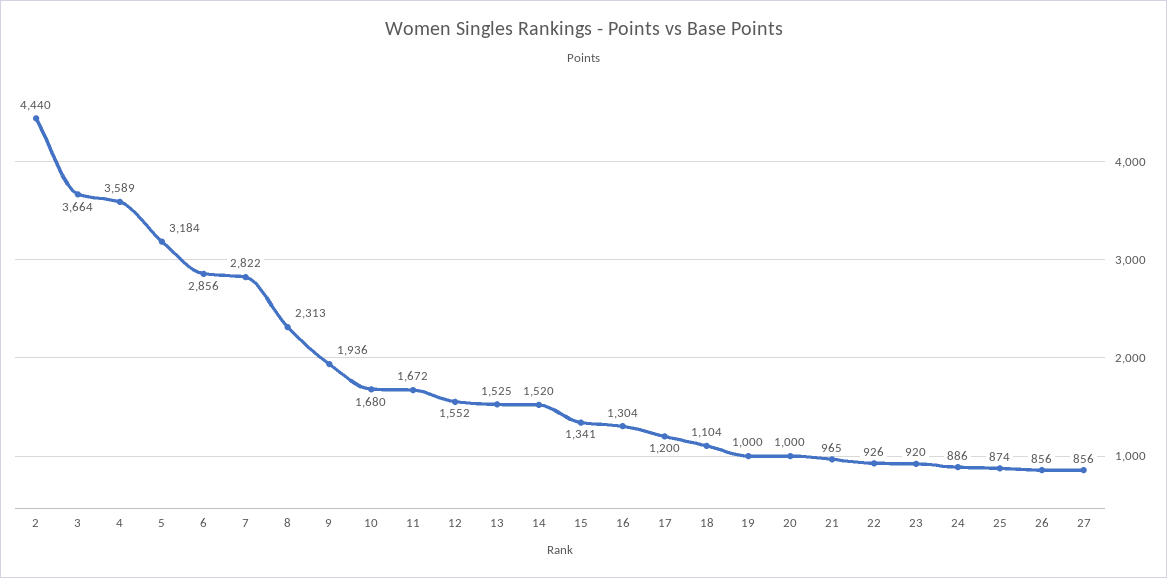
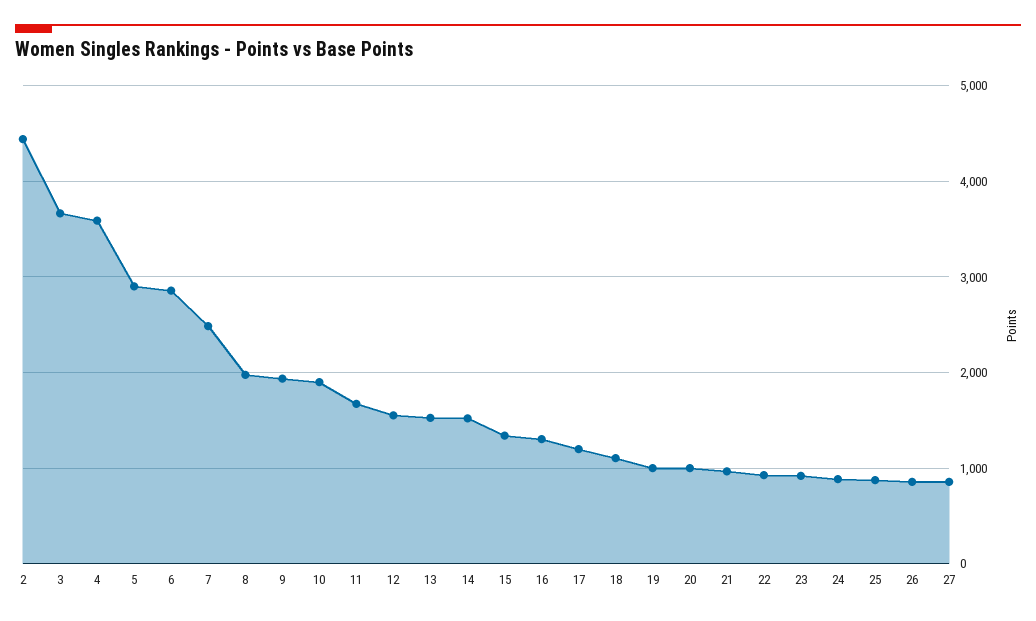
  {
    "2": 4440,
    "3": 3664,
    "4": 3589,
-   "5": 3184,
+   "5": 2900,
    "6": 2856,
-   "7": 2822,
+   "7": 2500,
-   "8": 2313,
+   "8": 2000,
    "9": 1936,
-   "10": 1680,
+   "10": 1900,
    "11": 1672,
    "12": 1552,
    "13": 1525,
    "14": 1520,
    "15": 1341,
    "16": 1304,
    "17": 1200,
    "18": 1104,
    "19": 1000,
    "20": 1000,
    "21": 965,
    "22": 926,
    "23": 920,
    "24": 886,
    "25": 874,
    "26": 856,
    "27": 856
  }

